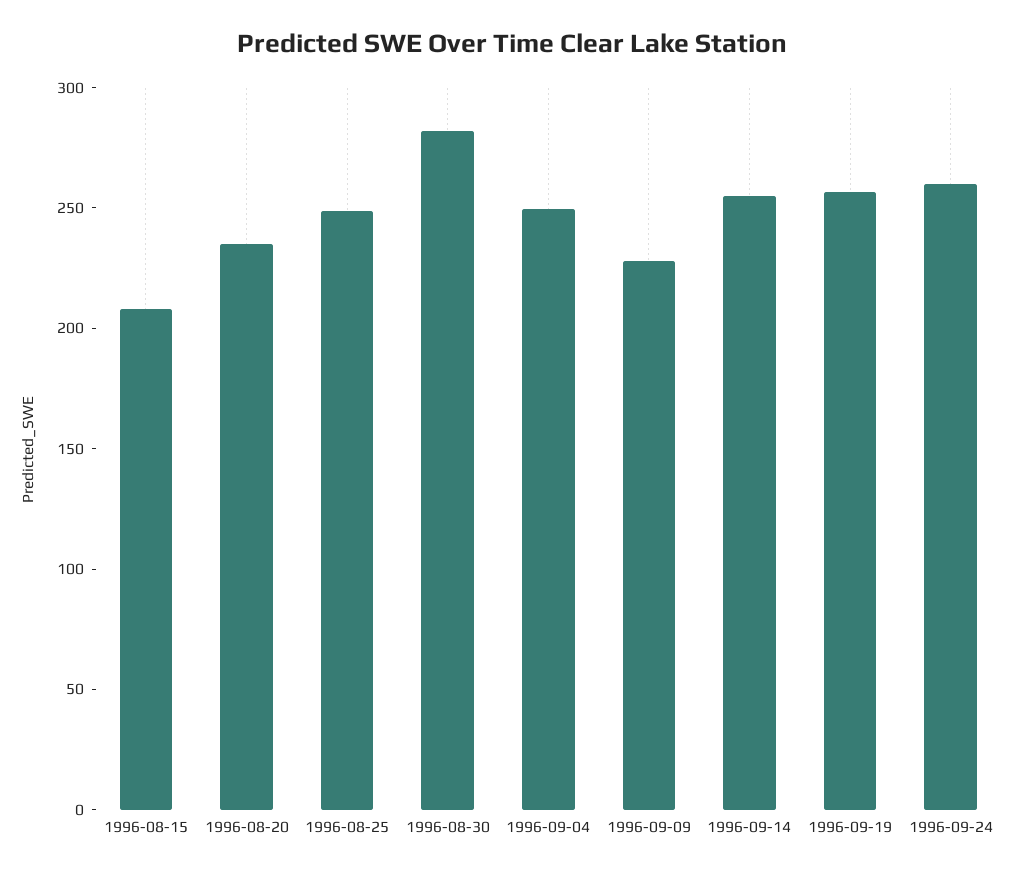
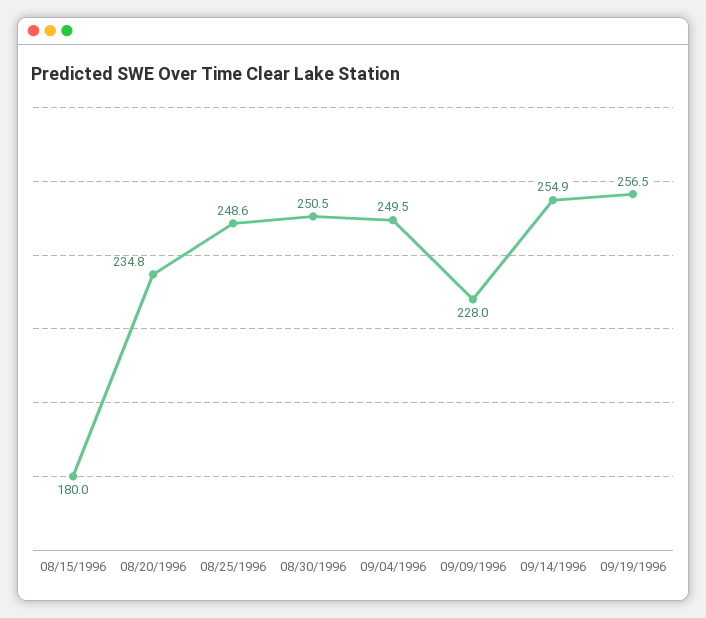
  {
-   "1996-08-15": 210,
+   "1996-08-15": 180,
    "1996-08-20": 234.8,
    "1996-08-25": 248.6,
-   "1996-08-30": 280,
+   "1996-08-30": 250.5,
    "1996-09-04": 249.5,
    "1996-09-09": 228,
    "1996-09-14": 254.9,
-   "1996-09-19": 256.5,
+   "1996-09-19": 256.5
-   "1996-09-24": 260
  }

